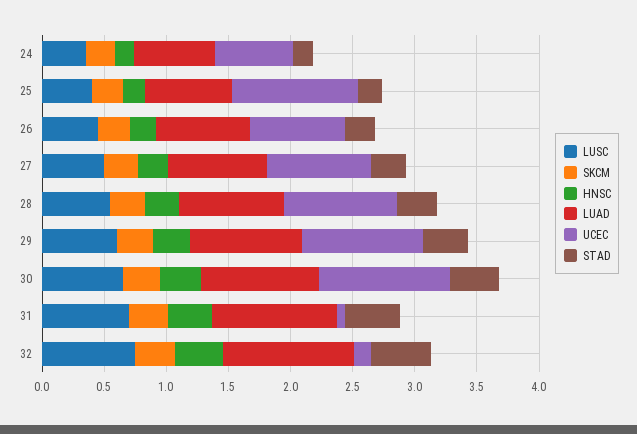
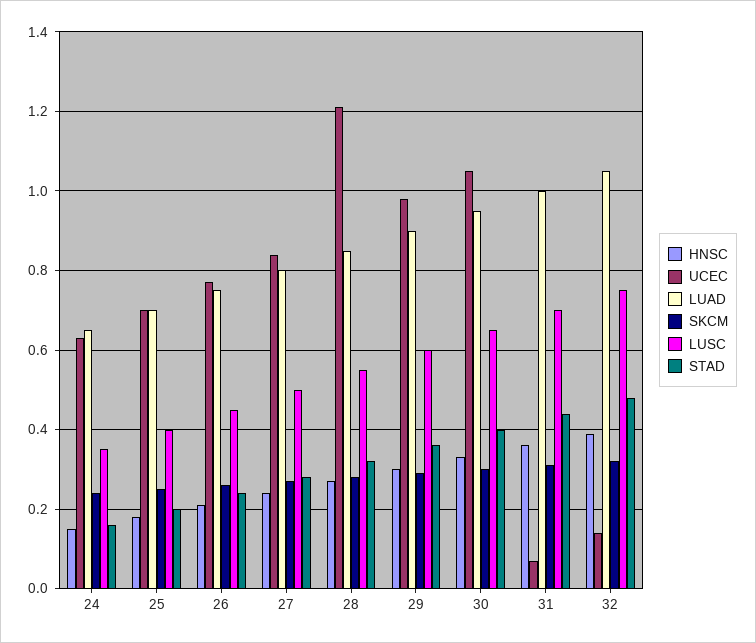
  {
    "LUSC": {
      "24": 0.35,
      "25": 0.4,
      "26": 0.45,
      "27": 0.5,
      "28": 0.55,
      "29": 0.6,
      "30": 0.65,
      "31": 0.7,
      "32": 0.75
    },
    "SKCM": {
      "24": 0.25,
      "25": 0.25,
      "26": 0.25,
      "27": 0.25,
      "28": 0.3,
      "29": 0.3,
      "30": 0.3,
      "31": 0.3,
      "32": 0.3
    },
    "HNSC": {
      "24": 0.15,
      "25": 0.2,
      "26": 0.2,
      "27": 0.25,
      "28": 0.25,
      "29": 0.3,
      "30": 0.35,
      "31": 0.35,
      "32": 0.4
    },
    "LUAD": {
      "24": 0.65,
      "25": 0.7,
      "26": 0.75,
      "27": 0.8,
      "28": 0.85,
      "29": 0.9,
      "30": 0.95,
      "31": 1,
      "32": 1.05
    },
    "UCEC": {
      "24": 0.65,
-     "25": 1,
+     "25": 0.7,
      "26": 0.75,
      "27": 0.85,
-     "28": 0.9,
+     "28": 1.2,
      "29": 1,
      "30": 1.05,
      "31": 0.05,
      "32": 0.15
    },
    "STAD": {
      "24": 0.15,
      "25": 0.2,
      "26": 0.25,
      "27": 0.3,
      "28": 0.3,
      "29": 0.35,
      "30": 0.4,
      "31": 0.45,
      "32": 0.5
    }
  }

